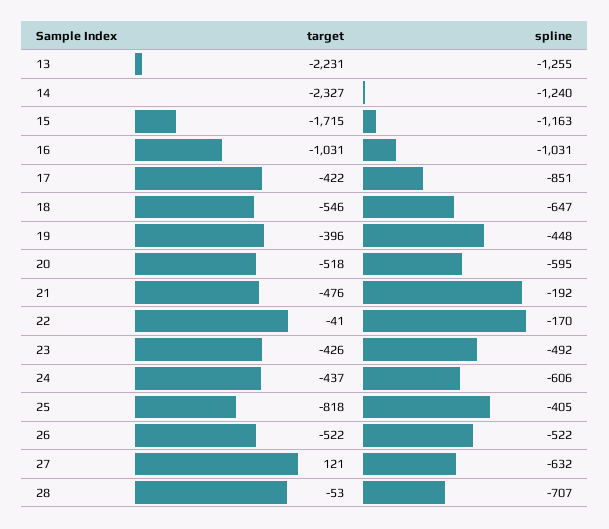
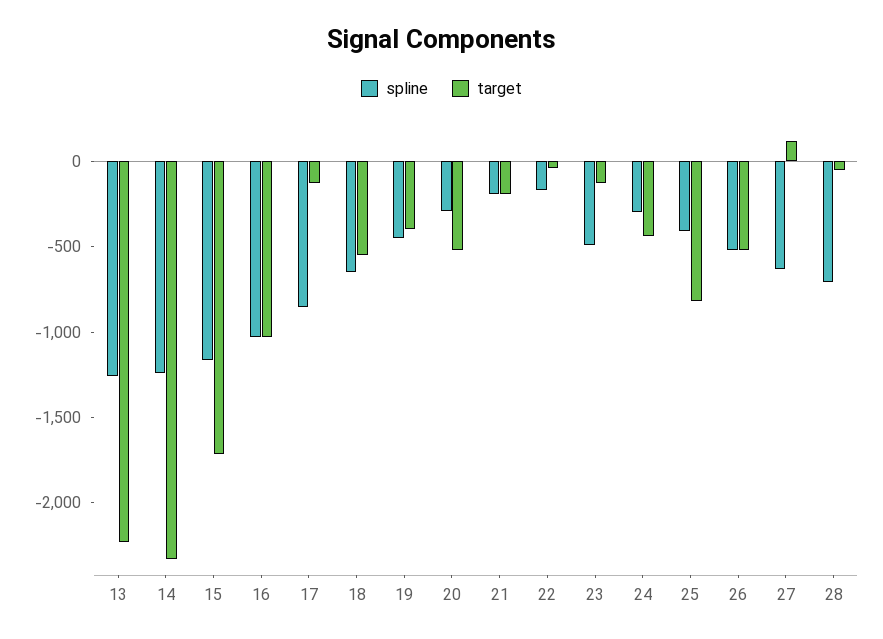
  {
    "target": {
      "13": -2231,
      "14": -2327,
      "15": -1715,
      "16": -1031,
-     "17": -422,
+     "17": -100,
      "18": -546,
      "19": -396,
      "20": -518,
-     "21": -476,
+     "21": -200,
      "22": -41,
-     "23": -426,
+     "23": -100,
      "24": -437,
      "25": -818,
      "26": -522,
      "27": 121,
      "28": -53
    },
    "spline": {
      "13": -1255,
      "14": -1240,
      "15": -1163,
      "16": -1031,
      "17": -851,
      "18": -647,
      "19": -448,
-     "20": -595,
+     "20": -300,
      "21": -192,
      "22": -170,
      "23": -492,
-     "24": -606,
+     "24": -300,
      "25": -405,
      "26": -522,
      "27": -632,
      "28": -707
    }
  }

